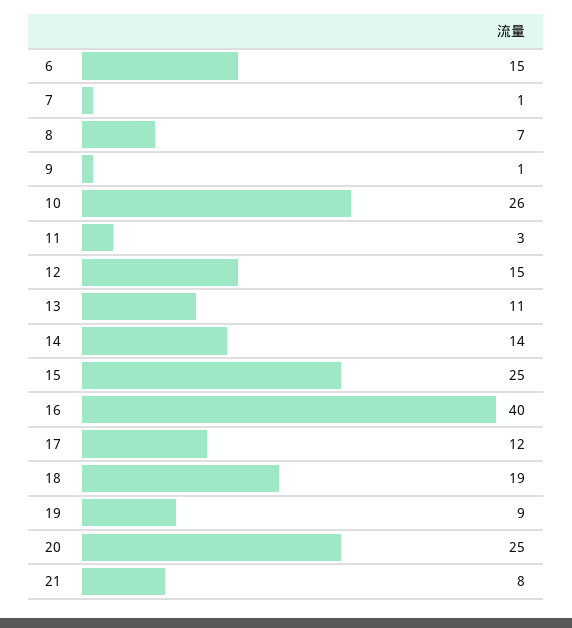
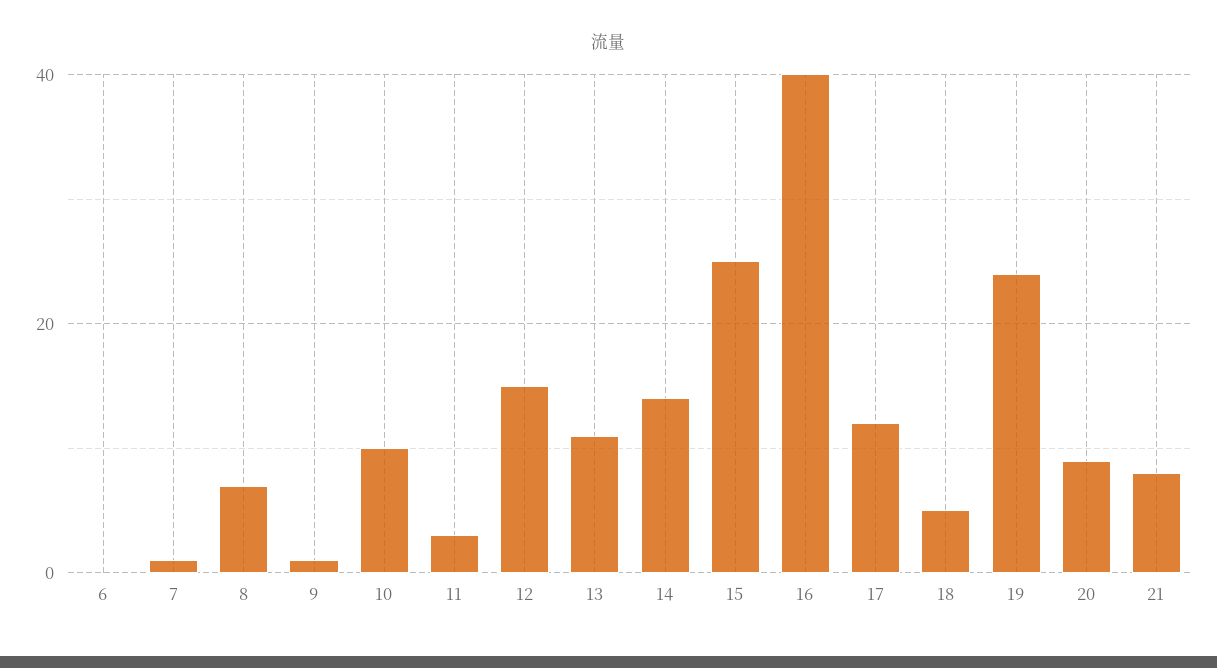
  {
-   "6": 15,
+   "6": 0,
    "7": 1,
    "8": 7,
    "9": 1,
-   "10": 26,
+   "10": 10,
    "11": 3,
    "12": 15,
    "13": 11,
    "14": 14,
    "15": 25,
    "16": 40,
    "17": 12,
-   "18": 19,
+   "18": 5,
-   "19": 9,
+   "19": 25,
-   "20": 25,
+   "20": 10,
    "21": 8
  }

